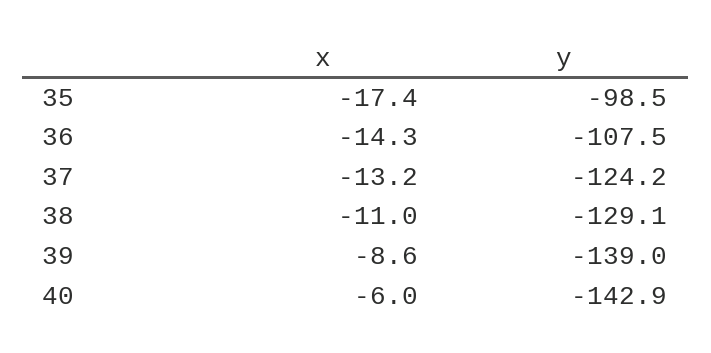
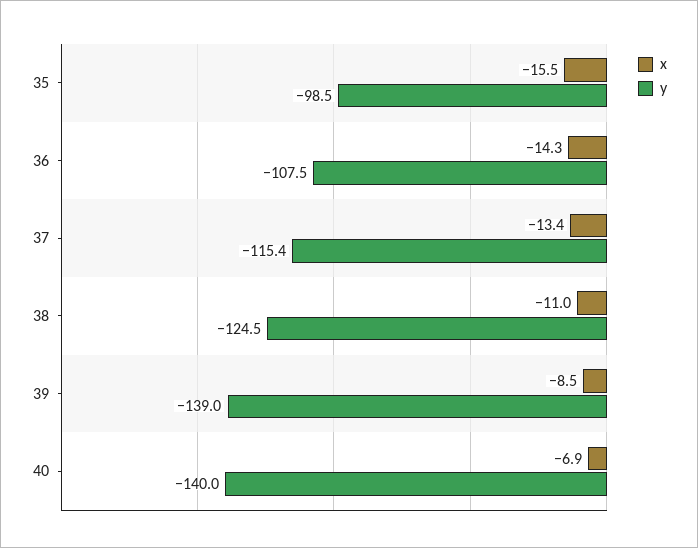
  {
    "x": {
-     "35": -17.4,
+     "35": -15.5,
      "36": -14.3,
-     "37": -13.2,
+     "37": -13.4,
      "38": -11,
-     "39": -8.6,
+     "39": -8.5,
-     "40": -6
+     "40": -6.9
    },
    "y": {
      "35": -98.5,
      "36": -107.5,
-     "37": -124.2,
+     "37": -115.4,
-     "38": -129.1,
+     "38": -124.5,
      "39": -139,
-     "40": -142.9
+     "40": -140
    }
  }

